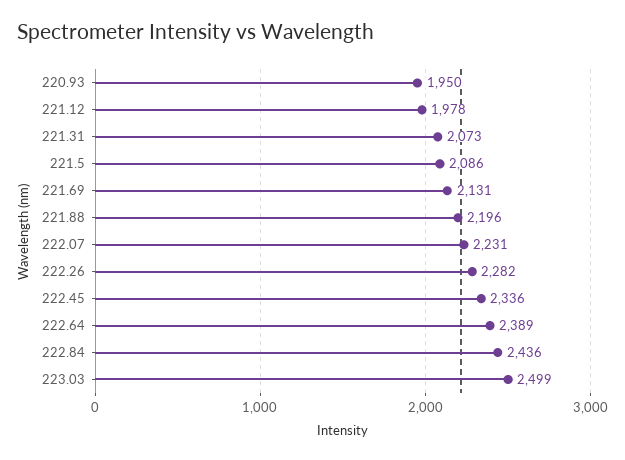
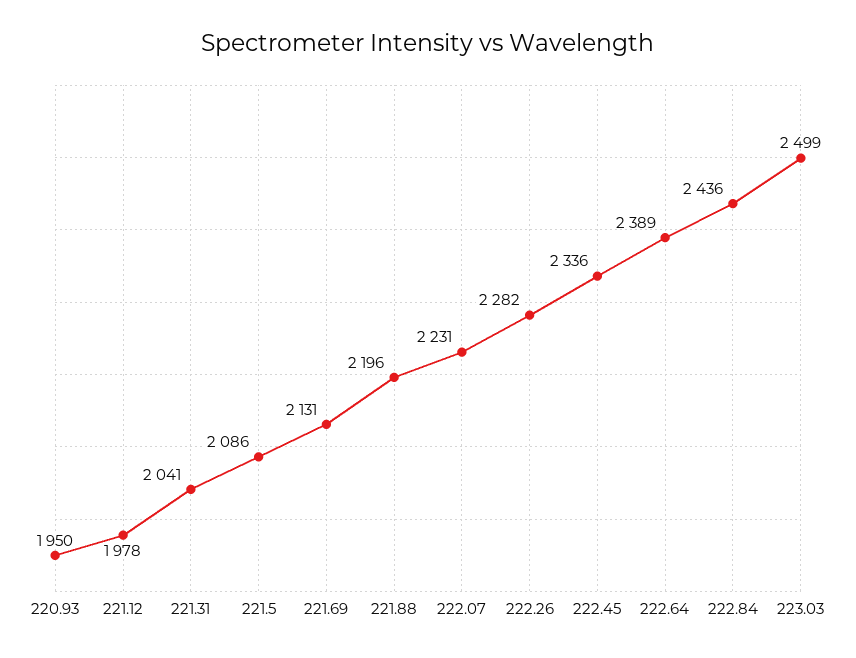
  {
    "220.93": 1950,
    "221.12": 1978,
-   "221.31": 2073,
+   "221.31": 2041,
    "221.5": 2086,
    "221.69": 2131,
    "221.88": 2196,
    "222.07": 2231,
    "222.26": 2282,
    "222.45": 2336,
    "222.64": 2389,
    "222.84": 2436,
    "223.03": 2499
  }

